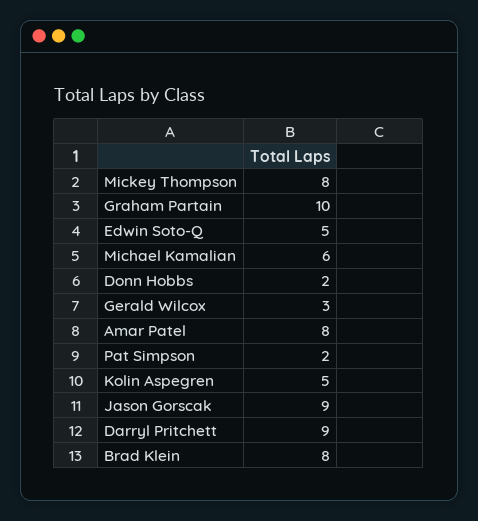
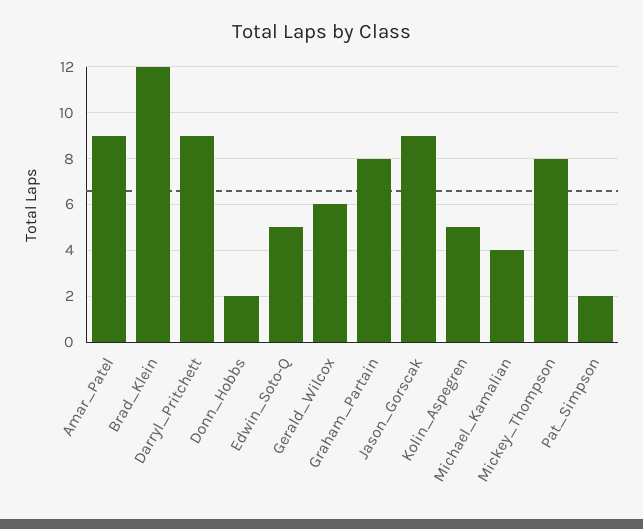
  {
    "Mickey Thompson": 8,
-   "Graham Partain": 10,
+   "Graham Partain": 8,
    "Edwin Soto-Q": 5,
-   "Michael Kamalian": 6,
+   "Michael Kamalian": 4,
    "Donn Hobbs": 2,
-   "Gerald Wilcox": 3,
+   "Gerald Wilcox": 6,
-   "Amar Patel": 8,
+   "Amar Patel": 9,
    "Pat Simpson": 2,
    "Kolin Aspegren": 5,
    "Jason Gorscak": 9,
    "Darryl Pritchett": 9,
-   "Brad Klein": 8
+   "Brad Klein": 12
  }

